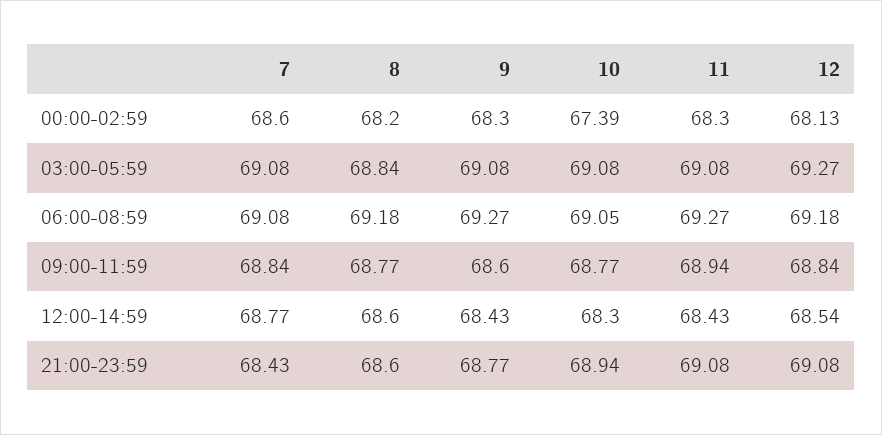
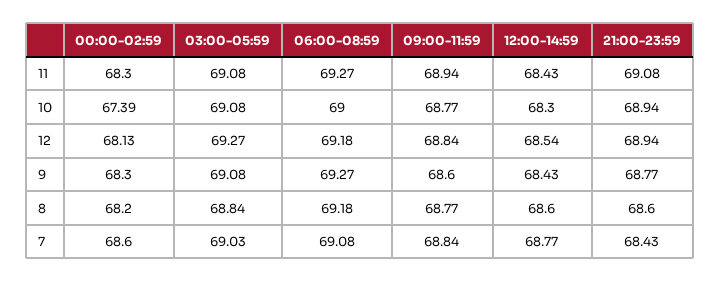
  {
    "7": {
      "00:00-02:59": 68.6,
-     "03:00-05:59": 69.08,
+     "03:00-05:59": 69.03,
      "06:00-08:59": 69.08,
      "09:00-11:59": 68.84,
      "12:00-14:59": 68.77,
      "21:00-23:59": 68.43
    },
    "8": {
      "00:00-02:59": 68.2,
      "03:00-05:59": 68.84,
      "06:00-08:59": 69.18,
      "09:00-11:59": 68.77,
      "12:00-14:59": 68.6,
      "21:00-23:59": 68.6
    },
    "9": {
      "00:00-02:59": 68.3,
      "03:00-05:59": 69.08,
      "06:00-08:59": 69.27,
      "09:00-11:59": 68.6,
      "12:00-14:59": 68.43,
      "21:00-23:59": 68.77
    },
    "10": {
      "00:00-02:59": 67.39,
      "03:00-05:59": 69.08,
-     "06:00-08:59": 69.05,
+     "06:00-08:59": 69,
      "09:00-11:59": 68.77,
      "12:00-14:59": 68.3,
      "21:00-23:59": 68.94
    },
    "11": {
      "00:00-02:59": 68.3,
      "03:00-05:59": 69.08,
      "06:00-08:59": 69.27,
      "09:00-11:59": 68.94,
      "12:00-14:59": 68.43,
      "21:00-23:59": 69.08
    },
    "12": {
      "00:00-02:59": 68.13,
      "03:00-05:59": 69.27,
      "06:00-08:59": 69.18,
      "09:00-11:59": 68.84,
      "12:00-14:59": 68.54,
-     "21:00-23:59": 69.08
+     "21:00-23:59": 68.94
    }
  }

